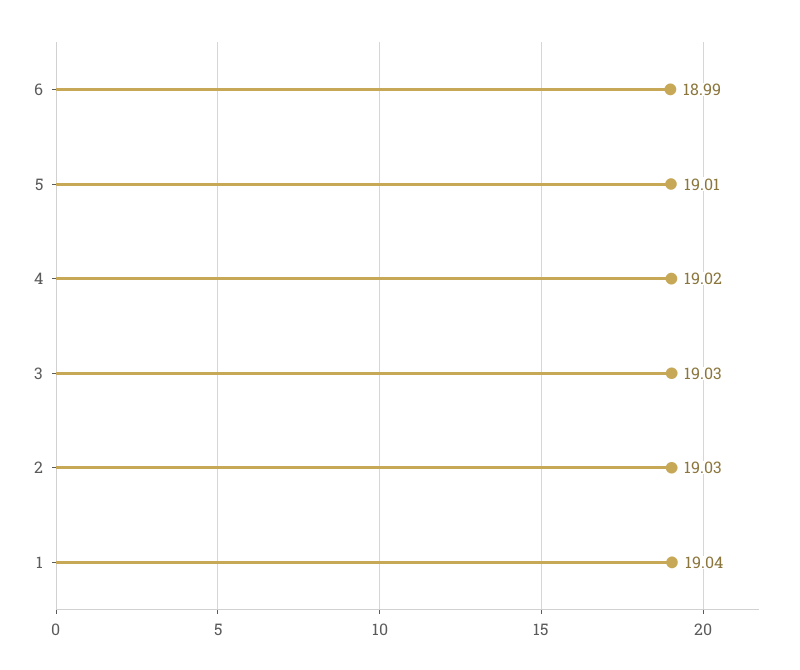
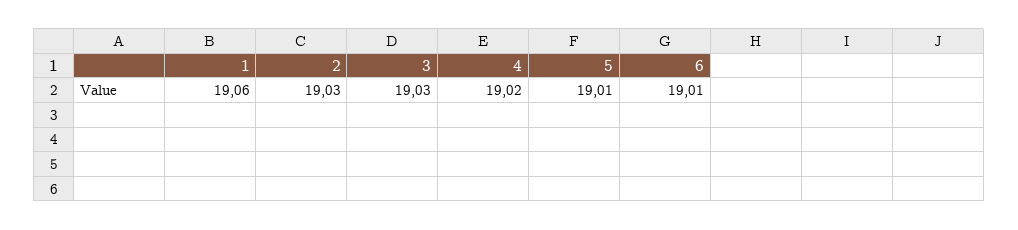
  {
-   "6": 18.99,
+   "6": 19.01,
    "5": 19.01,
    "4": 19.02,
    "3": 19.03,
    "2": 19.03,
-   "1": 19.04
+   "1": 19.06
  }

